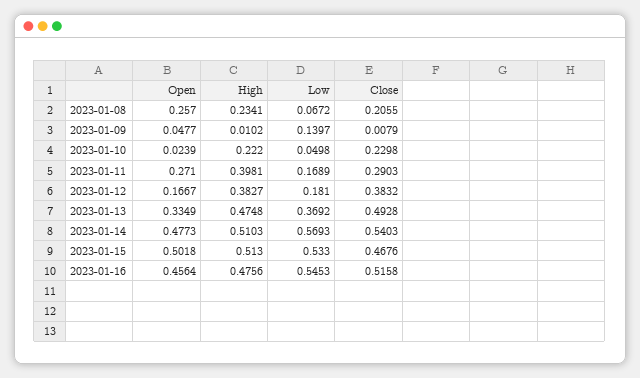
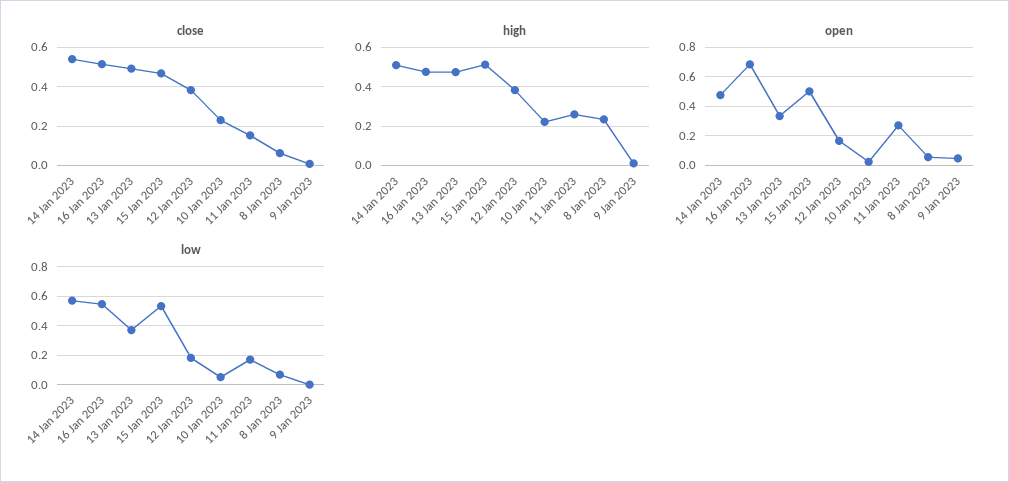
  {
    "Open": {
-     "2023-01-08": 0.257,
+     "2023-01-08": 0.05,
      "2023-01-09": 0.0477,
      "2023-01-10": 0.0239,
      "2023-01-11": 0.271,
      "2023-01-12": 0.1667,
      "2023-01-13": 0.3349,
      "2023-01-14": 0.4773,
      "2023-01-15": 0.5018,
-     "2023-01-16": 0.4564
+     "2023-01-16": 0.7
    },
    "High": {
      "2023-01-08": 0.2341,
      "2023-01-09": 0.0102,
      "2023-01-10": 0.222,
-     "2023-01-11": 0.3981,
+     "2023-01-11": 0.25,
      "2023-01-12": 0.3827,
      "2023-01-13": 0.4748,
      "2023-01-14": 0.5103,
      "2023-01-15": 0.513,
      "2023-01-16": 0.4756
    },
    "Low": {
      "2023-01-08": 0.0672,
-     "2023-01-09": 0.1397,
+     "2023-01-09": 0,
      "2023-01-10": 0.0498,
      "2023-01-11": 0.1689,
      "2023-01-12": 0.181,
      "2023-01-13": 0.3692,
      "2023-01-14": 0.5693,
      "2023-01-15": 0.533,
      "2023-01-16": 0.5453
    },
    "Close": {
-     "2023-01-08": 0.2055,
+     "2023-01-08": 0.05,
      "2023-01-09": 0.0079,
      "2023-01-10": 0.2298,
-     "2023-01-11": 0.2903,
+     "2023-01-11": 0.15,
      "2023-01-12": 0.3832,
      "2023-01-13": 0.4928,
      "2023-01-14": 0.5403,
      "2023-01-15": 0.4676,
      "2023-01-16": 0.5158
    }
  }

